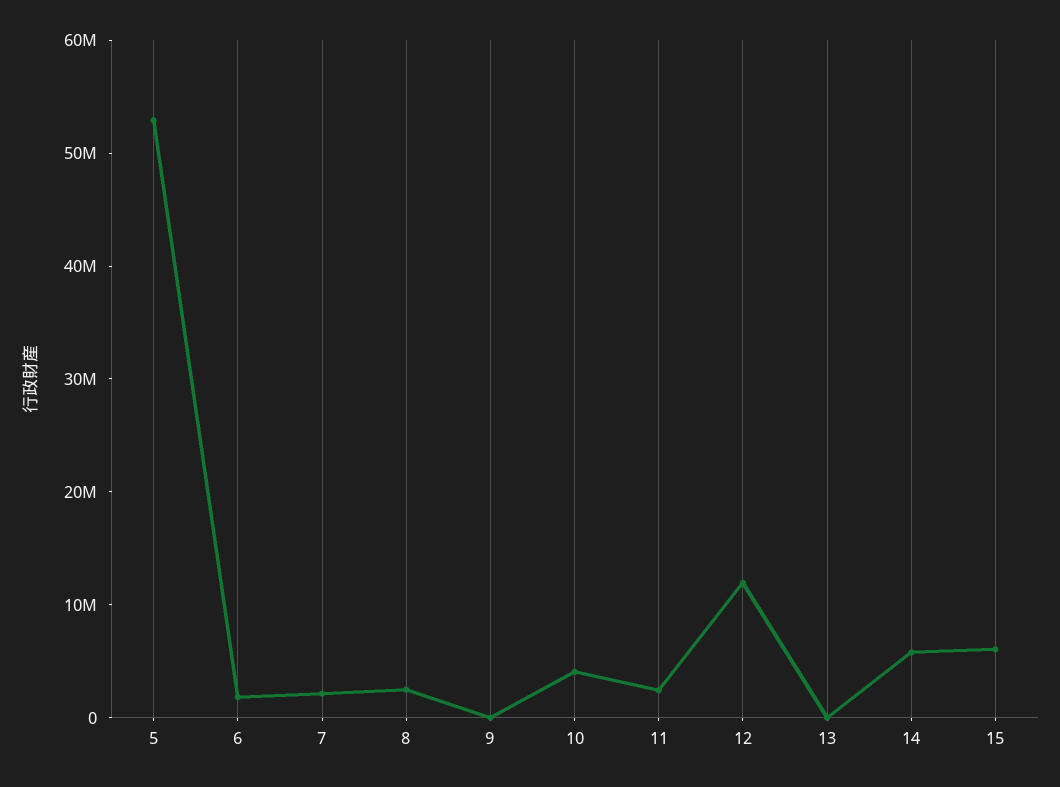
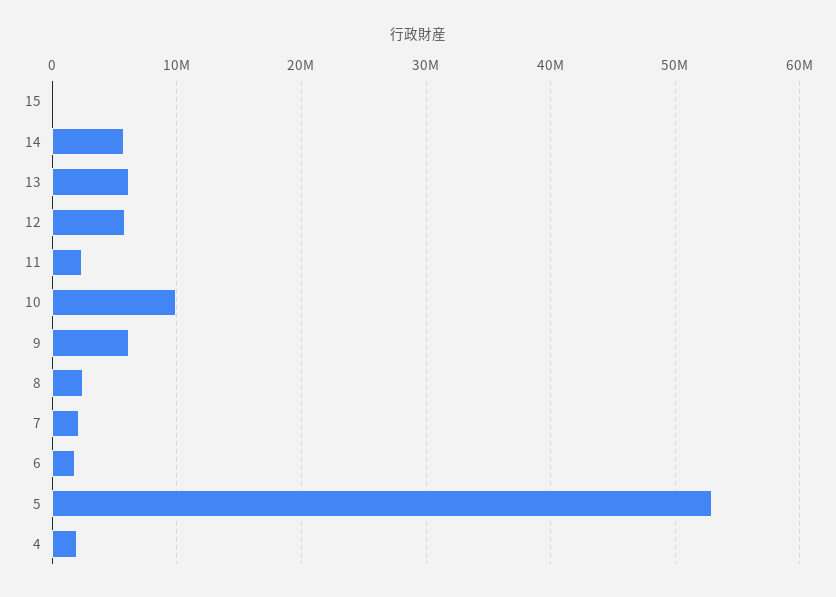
  {
    "5": 53000000,
    "6": 2000000,
    "7": 2000000,
    "8": 2000000,
-   "9": 0,
+   "9": 6000000,
-   "10": 4000000,
+   "10": 10000000,
    "11": 2000000,
-   "12": 12000000,
+   "12": 6000000,
-   "13": 0,
+   "13": 6000000,
    "14": 6000000,
-   "15": 6000000
+   "15": 0,
+   "4": 2000000
  }

